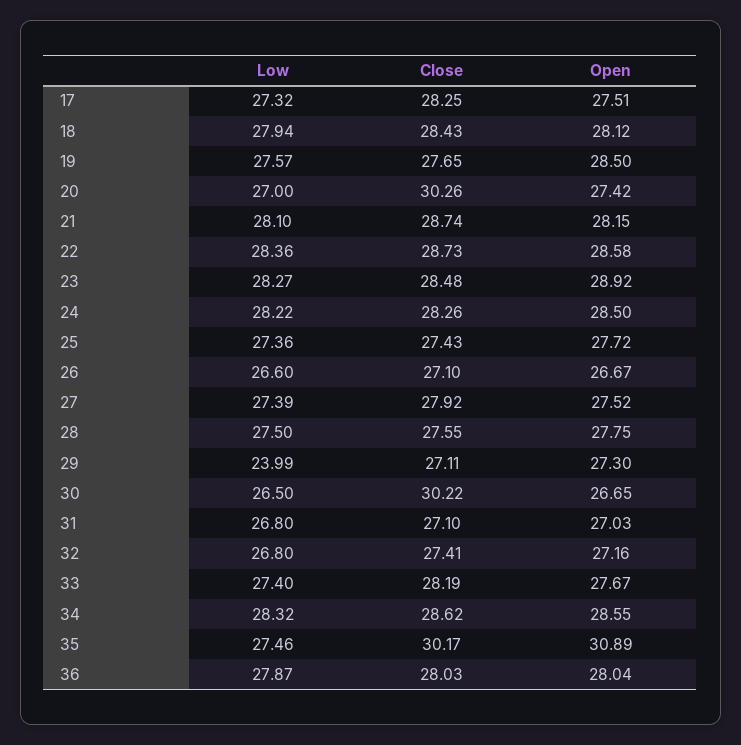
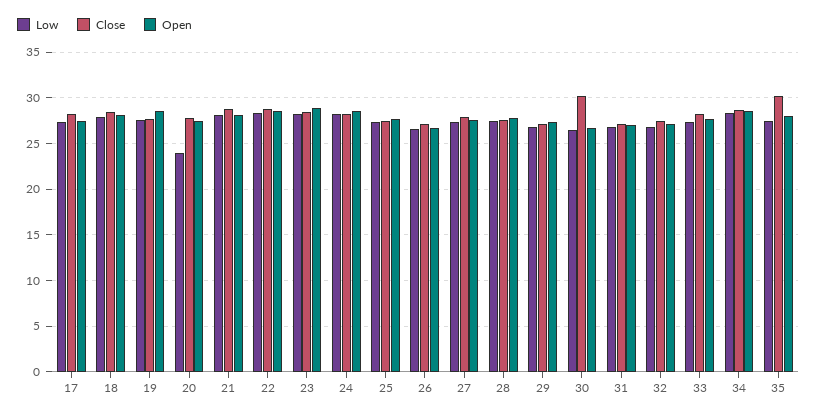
  {
    "Low": {
      "17": 27.32,
      "18": 27.94,
      "19": 27.57,
-     "20": 27,
+     "20": 24,
      "21": 28.1,
      "22": 28.36,
      "23": 28.27,
      "24": 28.22,
      "25": 27.36,
      "26": 26.6,
      "27": 27.39,
      "28": 27.5,
-     "29": 23.99,
+     "29": 27,
      "30": 26.5,
      "31": 26.8,
      "32": 26.8,
      "33": 27.4,
      "34": 28.32,
-     "35": 27.46,
+     "35": 27.46
-     "36": 27.87
    },
    "Close": {
      "17": 28.25,
      "18": 28.43,
      "19": 27.65,
-     "20": 30.26,
+     "20": 28,
      "21": 28.74,
      "22": 28.73,
      "23": 28.48,
      "24": 28.26,
      "25": 27.43,
      "26": 27.1,
      "27": 27.92,
      "28": 27.55,
      "29": 27.11,
      "30": 30.22,
      "31": 27.1,
      "32": 27.41,
      "33": 28.19,
      "34": 28.62,
-     "35": 30.17,
+     "35": 30.17
-     "36": 28.03
    },
    "Open": {
      "17": 27.51,
      "18": 28.12,
      "19": 28.5,
      "20": 27.42,
      "21": 28.15,
      "22": 28.58,
      "23": 28.92,
      "24": 28.5,
      "25": 27.72,
      "26": 26.67,
      "27": 27.52,
      "28": 27.75,
      "29": 27.3,
      "30": 26.65,
      "31": 27.03,
      "32": 27.16,
      "33": 27.67,
      "34": 28.55,
-     "35": 30.89,
+     "35": 28
-     "36": 28.04
    }
  }

